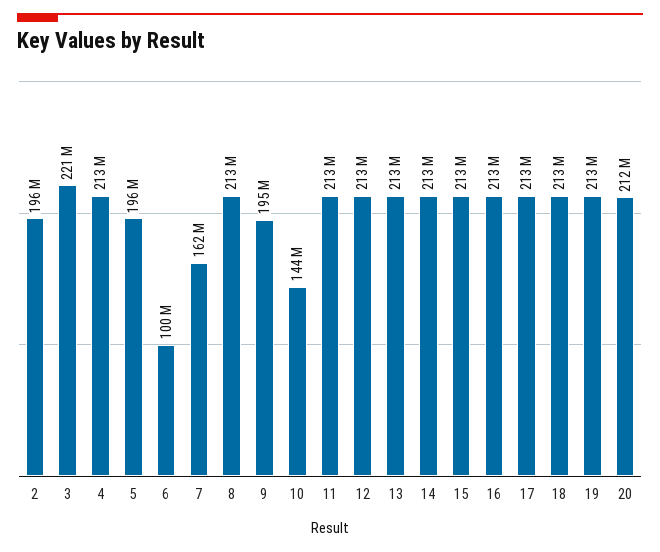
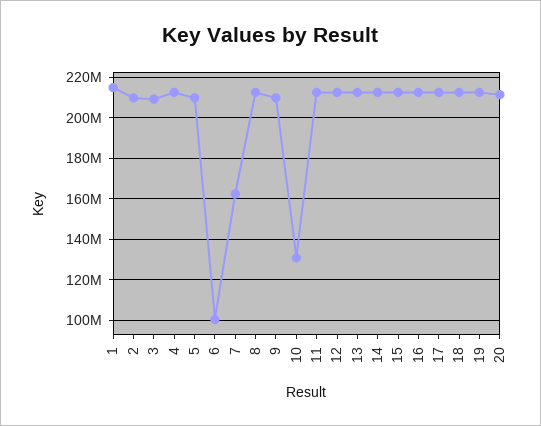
  {
-   "2": 196000000,
+   "2": 210000000,
-   "3": 221000000,
+   "3": 210000000,
    "4": 213000000,
-   "5": 196000000,
+   "5": 210000000,
    "6": 100000000,
    "7": 162000000,
    "8": 213000000,
-   "9": 195000000,
+   "9": 210000000,
-   "10": 144000000,
+   "10": 130000000,
    "11": 213000000,
    "12": 213000000,
    "13": 213000000,
    "14": 213000000,
    "15": 213000000,
    "16": 213000000,
    "17": 213000000,
    "18": 213000000,
    "19": 213000000,
-   "20": 212000000
+   "20": 212000000,
+   "1": 215000000
  }

